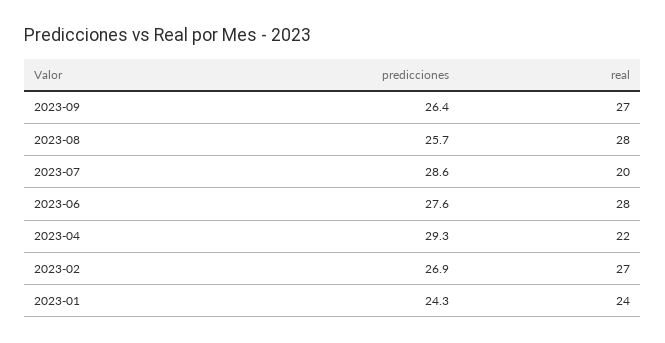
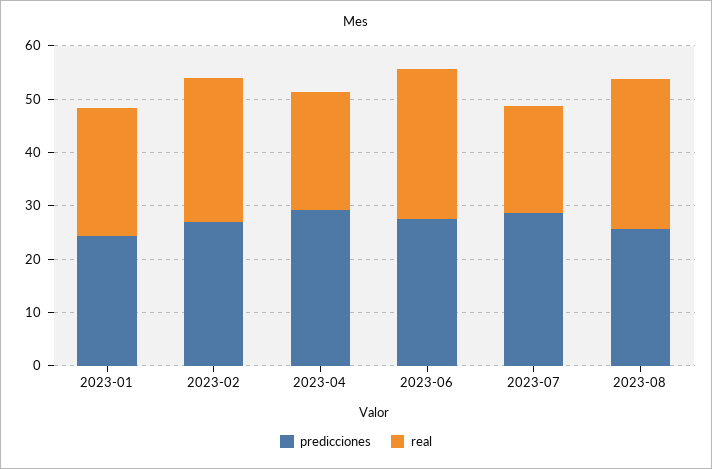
  {
    "predicciones": {
-     "2023-09": 26.4,
      "2023-08": 25.7,
      "2023-07": 28.6,
      "2023-06": 27.6,
      "2023-04": 29.3,
      "2023-02": 26.9,
      "2023-01": 24.3
    },
    "real": {
-     "2023-09": 27,
      "2023-08": 28,
      "2023-07": 20,
      "2023-06": 28,
      "2023-04": 22,
      "2023-02": 27,
      "2023-01": 24
    }
  }

